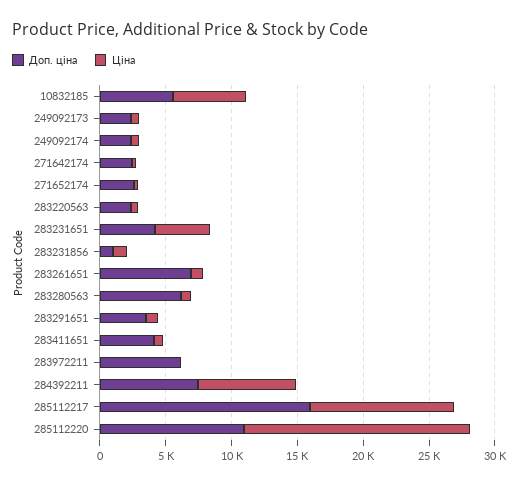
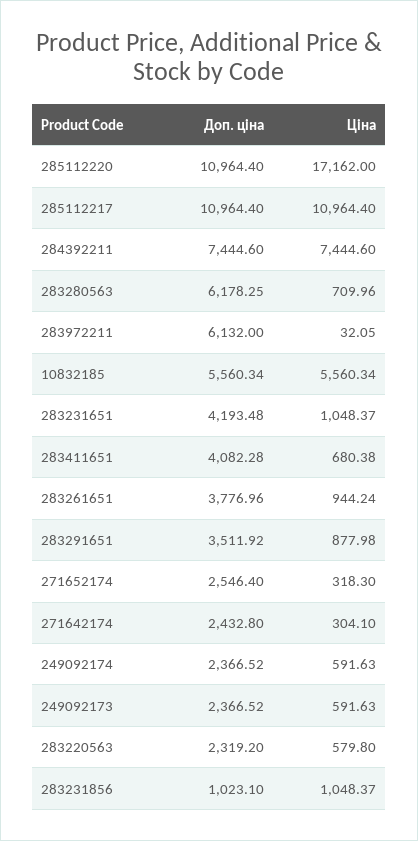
  {
    "Доп. ціна": {
      "10832185": 5560.34,
      "249092173": 2366.52,
      "249092174": 2366.52,
      "271642174": 2432.8,
      "271652174": 2546.4,
      "283220563": 2319.2,
      "283231651": 4193.48,
      "283231856": 1023.1,
-     "283261651": 7000,
+     "283261651": 3776.96,
      "283280563": 6178.25,
      "283291651": 3511.92,
      "283411651": 4082.28,
      "283972211": 6132,
      "284392211": 7444.6,
-     "285112217": 16000,
+     "285112217": 10964.4,
      "285112220": 10964.4
    },
    "Ціна": {
      "10832185": 5560.34,
      "249092173": 591.63,
      "249092174": 591.63,
      "271642174": 304.1,
      "271652174": 318.3,
      "283220563": 579.8,
-     "283231651": 4000,
+     "283231651": 1048.37,
      "283231856": 1048.37,
      "283261651": 944.24,
      "283280563": 709.96,
      "283291651": 877.98,
      "283411651": 680.38,
      "283972211": 32.05,
      "284392211": 7444.6,
      "285112217": 10964.4,
      "285112220": 17162
    }
  }

